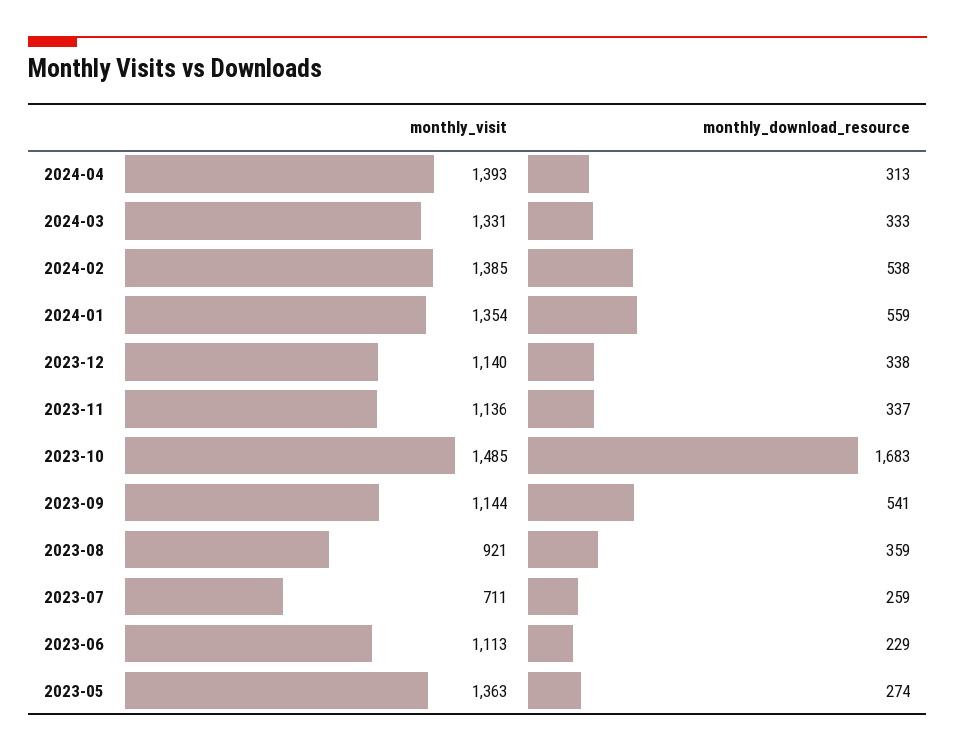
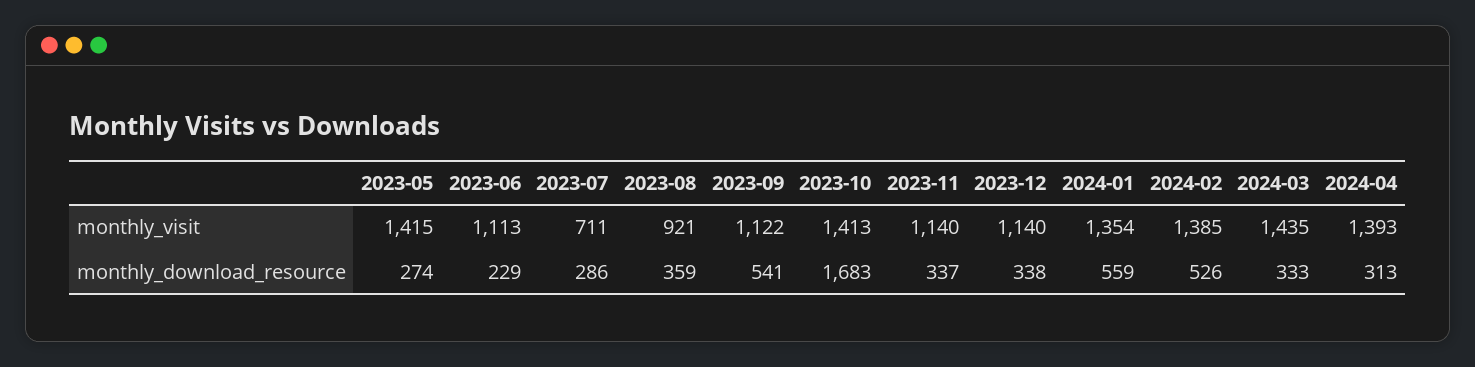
  {
    "monthly_visit": {
      "2024-04": 1393,
-     "2024-03": 1331,
+     "2024-03": 1435,
      "2024-02": 1385,
      "2024-01": 1354,
      "2023-12": 1140,
-     "2023-11": 1136,
+     "2023-11": 1140,
-     "2023-10": 1485,
+     "2023-10": 1413,
-     "2023-09": 1144,
+     "2023-09": 1122,
      "2023-08": 921,
      "2023-07": 711,
      "2023-06": 1113,
-     "2023-05": 1363
+     "2023-05": 1415
    },
    "monthly_download_resource": {
      "2024-04": 313,
      "2024-03": 333,
-     "2024-02": 538,
+     "2024-02": 526,
      "2024-01": 559,
      "2023-12": 338,
      "2023-11": 337,
      "2023-10": 1683,
      "2023-09": 541,
      "2023-08": 359,
-     "2023-07": 259,
+     "2023-07": 286,
      "2023-06": 229,
      "2023-05": 274
    }
  }

